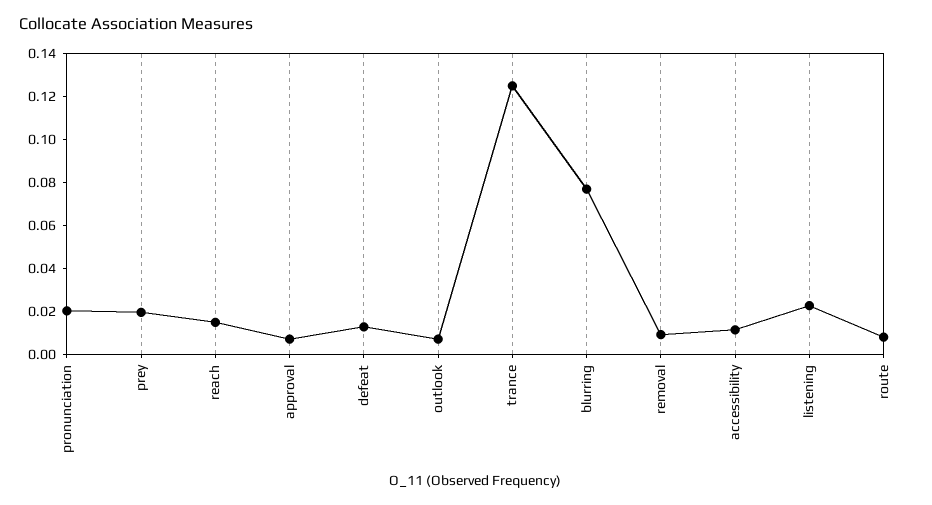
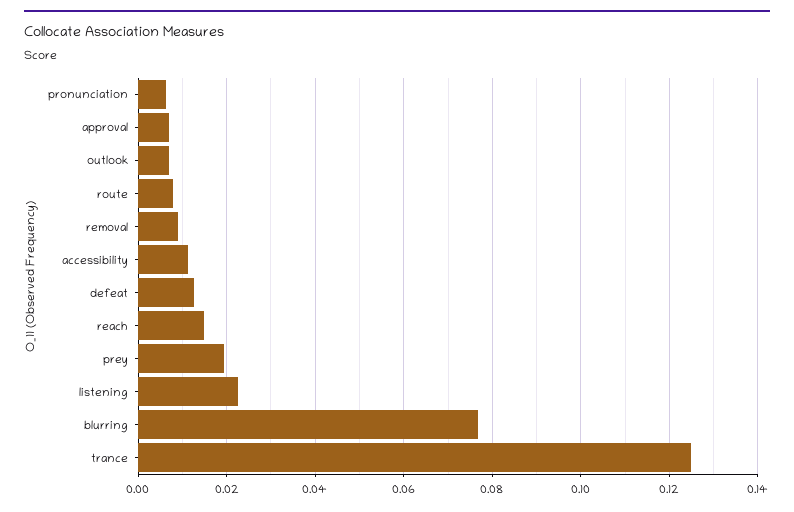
  {
-   "pronunciation": 0.02,
+   "pronunciation": 0.006,
    "prey": 0.02,
    "reach": 0.014,
    "approval": 0.008,
    "defeat": 0.012,
    "outlook": 0.008,
    "trance": 0.124,
    "blurring": 0.076,
    "removal": 0.01,
    "accessibility": 0.012,
    "listening": 0.022,
    "route": 0.008
  }

